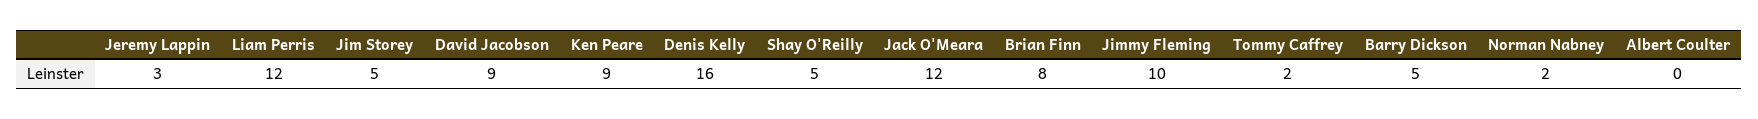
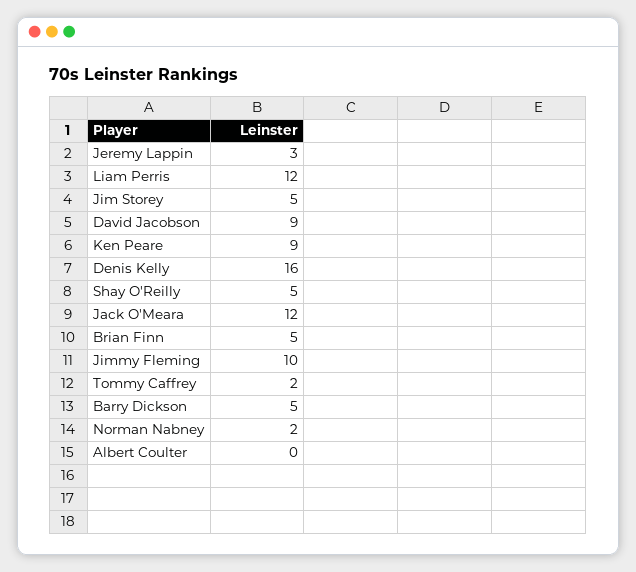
  {
    "Jeremy Lappin": 3,
    "Liam Perris": 12,
    "Jim Storey": 5,
    "David Jacobson": 9,
    "Ken Peare": 9,
    "Denis Kelly": 16,
    "Shay O'Reilly": 5,
    "Jack O'Meara": 12,
-   "Brian Finn": 8,
+   "Brian Finn": 5,
    "Jimmy Fleming": 10,
    "Tommy Caffrey": 2,
    "Barry Dickson": 5,
    "Norman Nabney": 2,
    "Albert Coulter": 0
  }

